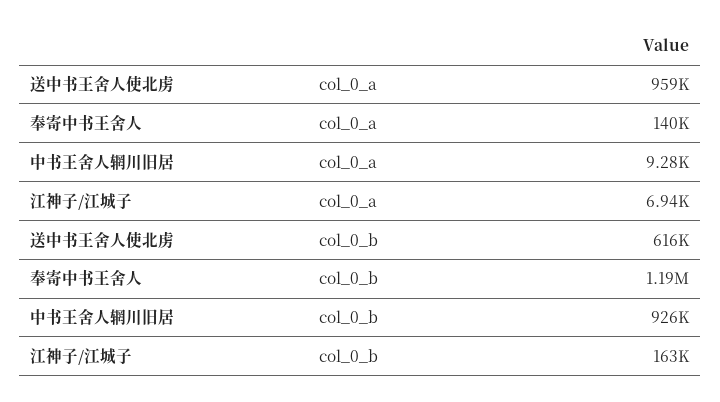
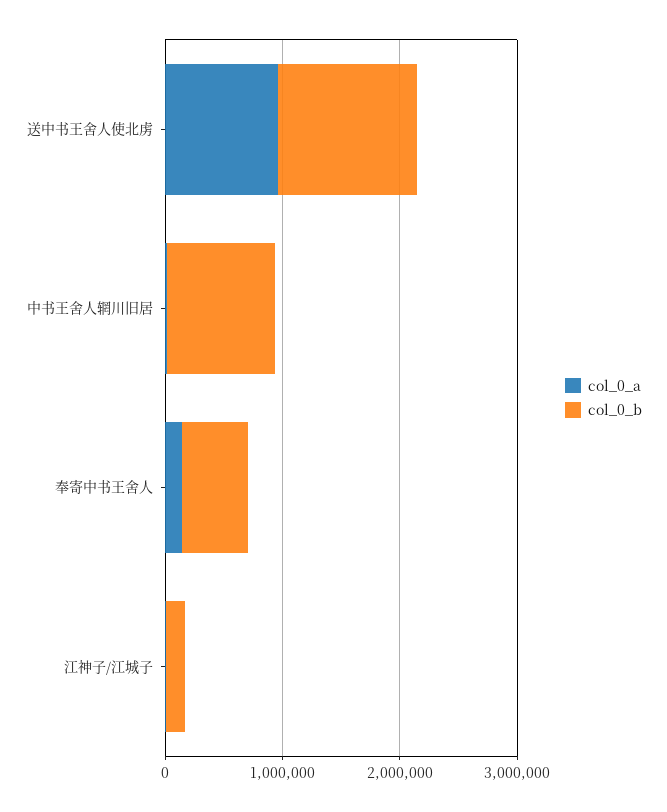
  {
    "col_0_a": {
      "送中书王舍人使北虏": 959000,
      "奉寄中书王舍人": 140000,
      "中书王舍人辋川旧居": 9280,
      "江神子/江城子": 6940
    },
    "col_0_b": {
-     "送中书王舍人使北虏": 616000,
+     "送中书王舍人使北虏": 1200000,
-     "奉寄中书王舍人": 1190000,
+     "奉寄中书王舍人": 600000,
      "中书王舍人辋川旧居": 926000,
      "江神子/江城子": 163000
    }
  }

